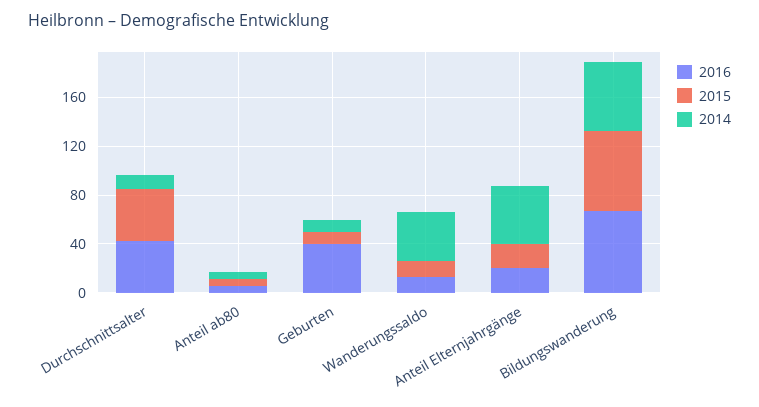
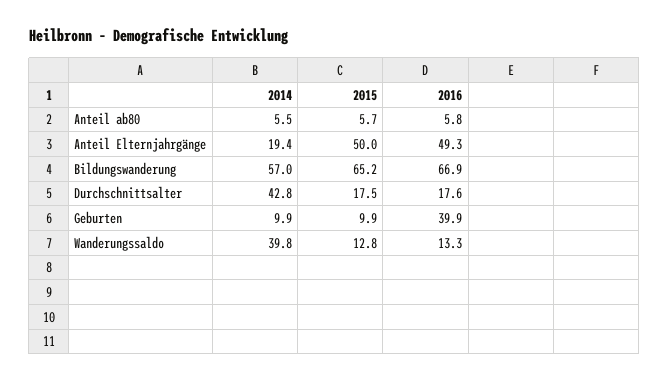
  {
    "2016": {
-     "Durchschnittsalter": 40,
+     "Durchschnittsalter": 17.6,
      "Anteil ab80": 5.8,
      "Geburten": 39.9,
      "Wanderungssaldo": 13.3,
-     "Anteil Elternjahrgänge": 20,
+     "Anteil Elternjahrgänge": 49.3,
      "Bildungswanderung": 66.9
    },
    "2015": {
-     "Durchschnittsalter": 40,
+     "Durchschnittsalter": 17.5,
      "Anteil ab80": 5.7,
      "Geburten": 9.9,
      "Wanderungssaldo": 12.8,
-     "Anteil Elternjahrgänge": 20,
+     "Anteil Elternjahrgänge": 50,
      "Bildungswanderung": 65.2
    },
    "2014": {
-     "Durchschnittsalter": 10,
+     "Durchschnittsalter": 42.8,
      "Anteil ab80": 5.5,
      "Geburten": 9.9,
      "Wanderungssaldo": 39.8,
-     "Anteil Elternjahrgänge": 50,
+     "Anteil Elternjahrgänge": 19.4,
      "Bildungswanderung": 57
    }
  }

